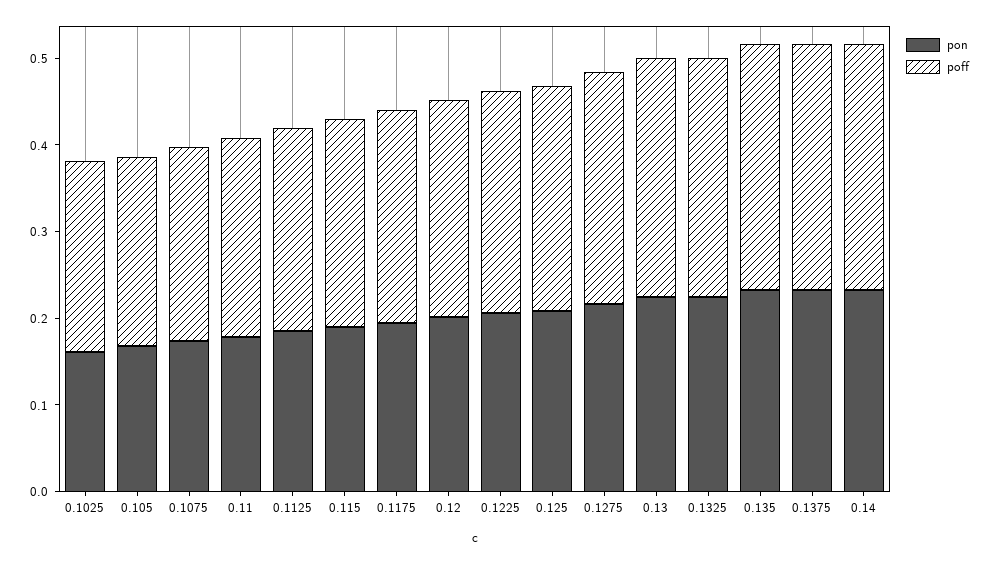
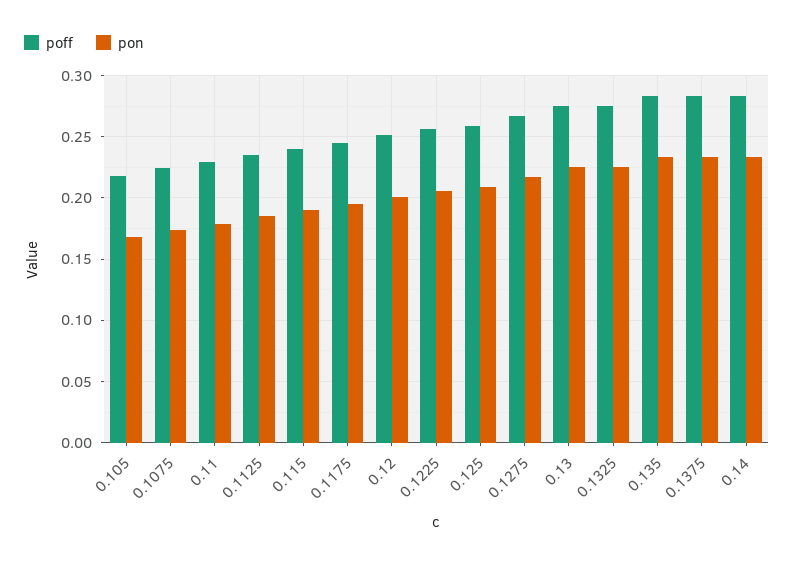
  {
    "pon": {
-     "0.1025": 0.16,
      "0.105": 0.17,
      "0.1075": 0.175,
      "0.11": 0.18,
      "0.1125": 0.185,
      "0.115": 0.19,
      "0.1175": 0.195,
      "0.12": 0.2,
      "0.1225": 0.205,
      "0.125": 0.21,
      "0.1275": 0.215,
      "0.13": 0.225,
      "0.1325": 0.225,
      "0.135": 0.235,
      "0.1375": 0.235,
      "0.14": 0.235
    },
    "poff": {
-     "0.1025": 0.22,
      "0.105": 0.22,
      "0.1075": 0.225,
      "0.11": 0.23,
      "0.1125": 0.235,
      "0.115": 0.24,
      "0.1175": 0.245,
      "0.12": 0.25,
      "0.1225": 0.255,
      "0.125": 0.26,
      "0.1275": 0.265,
      "0.13": 0.275,
      "0.1325": 0.275,
      "0.135": 0.285,
      "0.1375": 0.285,
      "0.14": 0.285
    }
  }

